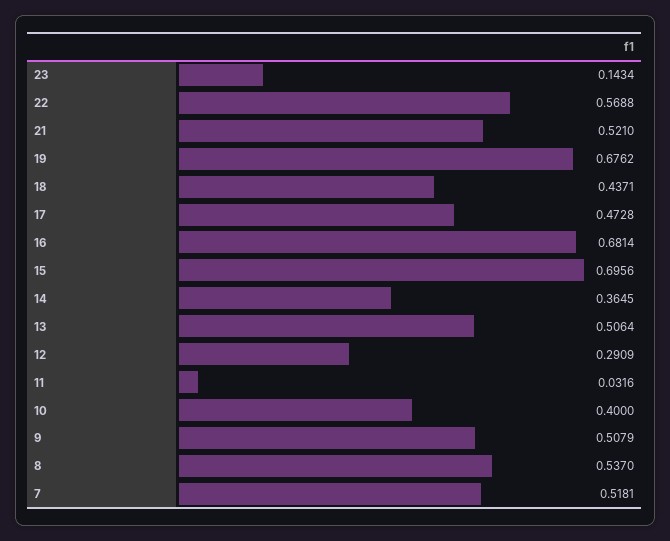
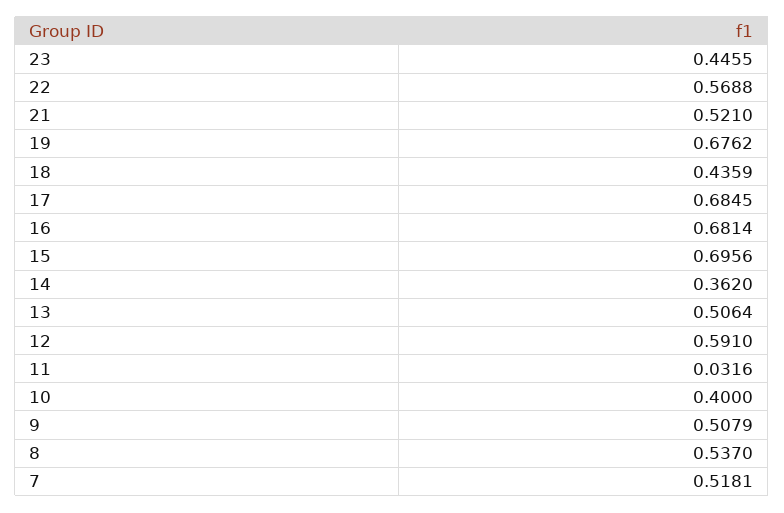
  {
-   "23": 0.1434,
+   "23": 0.4455,
    "22": 0.5688,
    "21": 0.521,
    "19": 0.6762,
-   "18": 0.4371,
+   "18": 0.4359,
-   "17": 0.4728,
+   "17": 0.6845,
    "16": 0.6814,
    "15": 0.6956,
-   "14": 0.3645,
+   "14": 0.362,
    "13": 0.5064,
-   "12": 0.2909,
+   "12": 0.591,
    "11": 0.0316,
    "10": 0.4,
    "9": 0.5079,
    "8": 0.537,
    "7": 0.5181
  }

